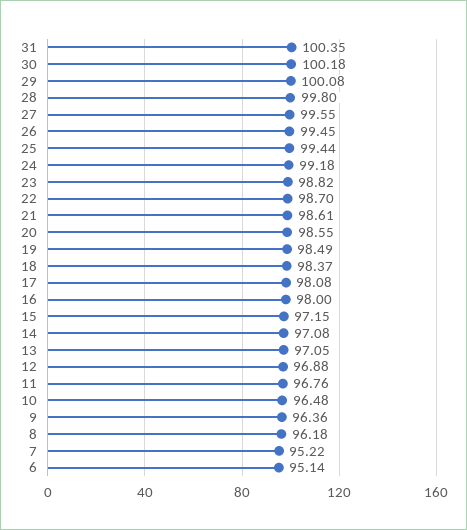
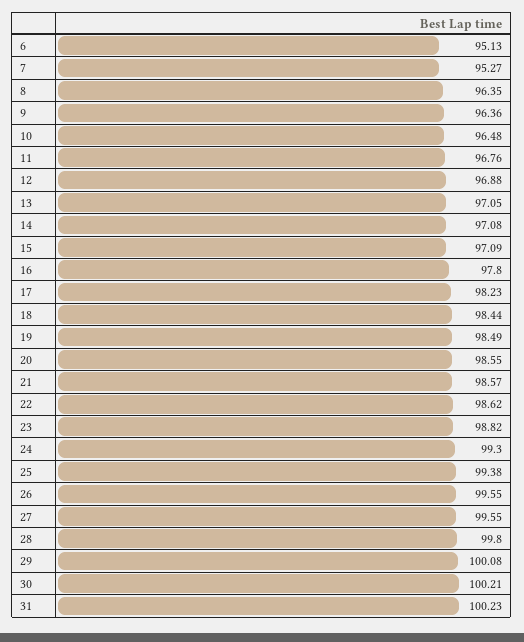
  {
-   "31": 100.35,
+   "31": 100.23,
-   "30": 100.18,
+   "30": 100.21,
    "29": 100.08,
    "28": 99.8,
    "27": 99.55,
-   "26": 99.45,
+   "26": 99.55,
-   "25": 99.44,
+   "25": 99.38,
-   "24": 99.18,
+   "24": 99.3,
    "23": 98.82,
-   "22": 98.7,
+   "22": 98.62,
-   "21": 98.61,
+   "21": 98.57,
    "20": 98.55,
    "19": 98.49,
-   "18": 98.37,
+   "18": 98.44,
-   "17": 98.08,
+   "17": 98.23,
-   "16": 98,
+   "16": 97.8,
-   "15": 97.15,
+   "15": 97.09,
    "14": 97.08,
    "13": 97.05,
    "12": 96.88,
    "11": 96.76,
    "10": 96.48,
    "9": 96.36,
-   "8": 96.18,
+   "8": 96.35,
-   "7": 95.22,
+   "7": 95.27,
-   "6": 95.14
+   "6": 95.13
  }

